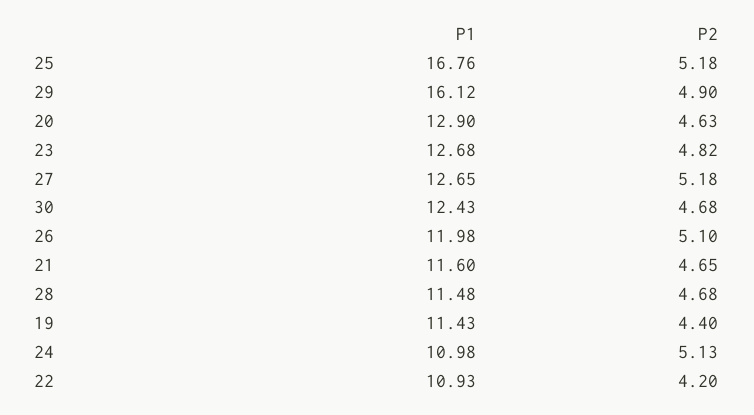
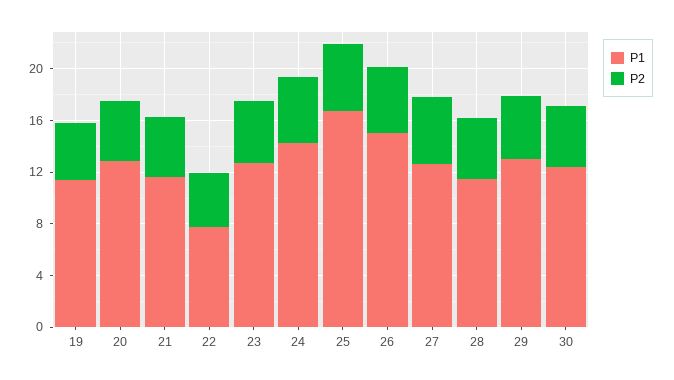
  {
    "P1": {
      "25": 16.76,
-     "29": 16.12,
+     "29": 13,
      "20": 12.9,
      "23": 12.68,
      "27": 12.65,
      "30": 12.43,
-     "26": 11.98,
+     "26": 15,
      "21": 11.6,
      "28": 11.48,
      "19": 11.43,
-     "24": 10.98,
+     "24": 14,
-     "22": 10.93
+     "22": 8
    },
    "P2": {
      "25": 5.18,
      "29": 4.9,
      "20": 4.63,
      "23": 4.82,
      "27": 5.18,
      "30": 4.68,
      "26": 5.1,
      "21": 4.65,
      "28": 4.68,
      "19": 4.4,
      "24": 5.13,
      "22": 4.2
    }
  }

